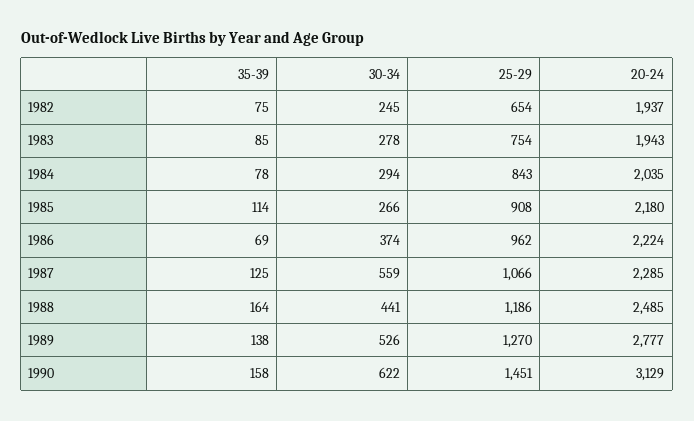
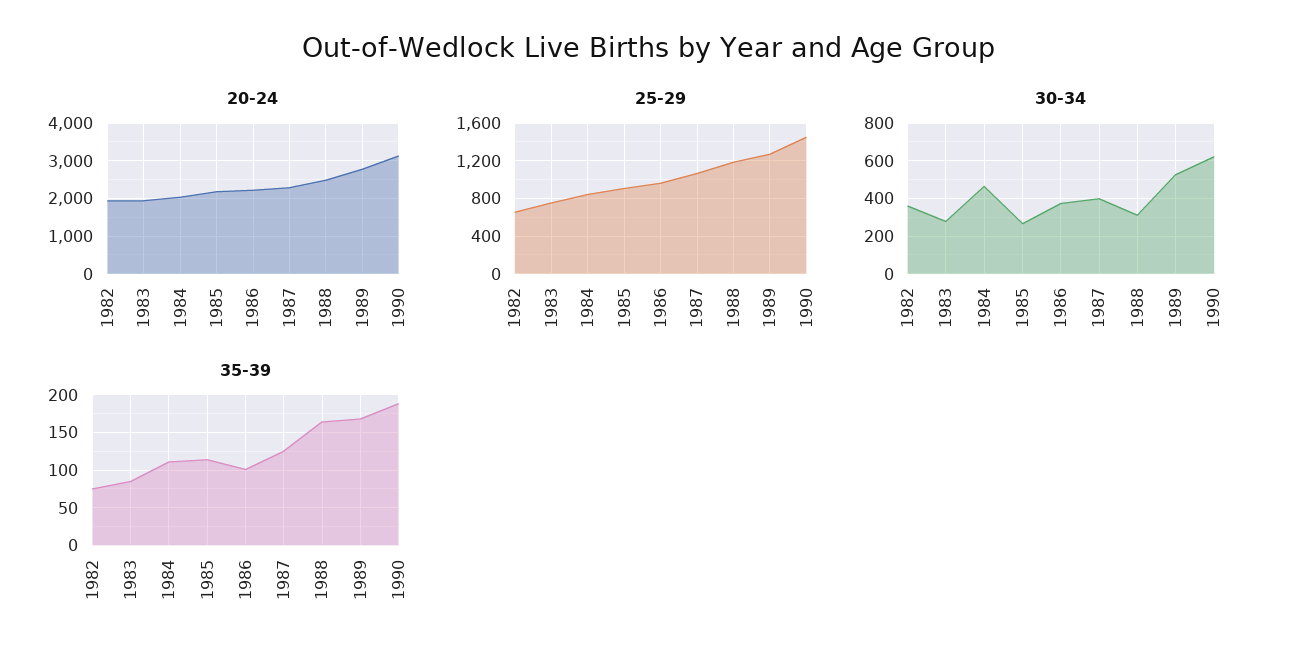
  {
    "35-39": {
      "1982": 75,
      "1983": 85,
-     "1984": 78,
+     "1984": 110,
      "1985": 114,
-     "1986": 69,
+     "1986": 100,
      "1987": 125,
      "1988": 164,
-     "1989": 138,
+     "1989": 170,
-     "1990": 158
+     "1990": 190
    },
    "30-34": {
-     "1982": 245,
+     "1982": 350,
      "1983": 278,
-     "1984": 294,
+     "1984": 450,
      "1985": 266,
      "1986": 374,
-     "1987": 559,
+     "1987": 400,
-     "1988": 441,
+     "1988": 300,
      "1989": 526,
      "1990": 622
    },
    "25-29": {
      "1982": 654,
      "1983": 754,
      "1984": 843,
      "1985": 908,
      "1986": 962,
      "1987": 1066,
      "1988": 1186,
      "1989": 1270,
      "1990": 1451
    },
    "20-24": {
      "1982": 1937,
      "1983": 1943,
      "1984": 2035,
      "1985": 2180,
      "1986": 2224,
      "1987": 2285,
      "1988": 2485,
      "1989": 2777,
      "1990": 3129
    }
  }

